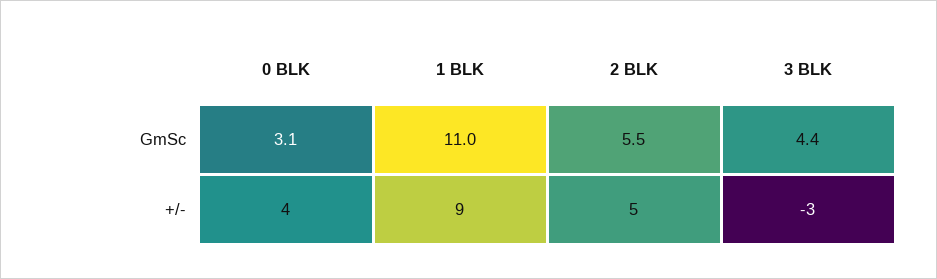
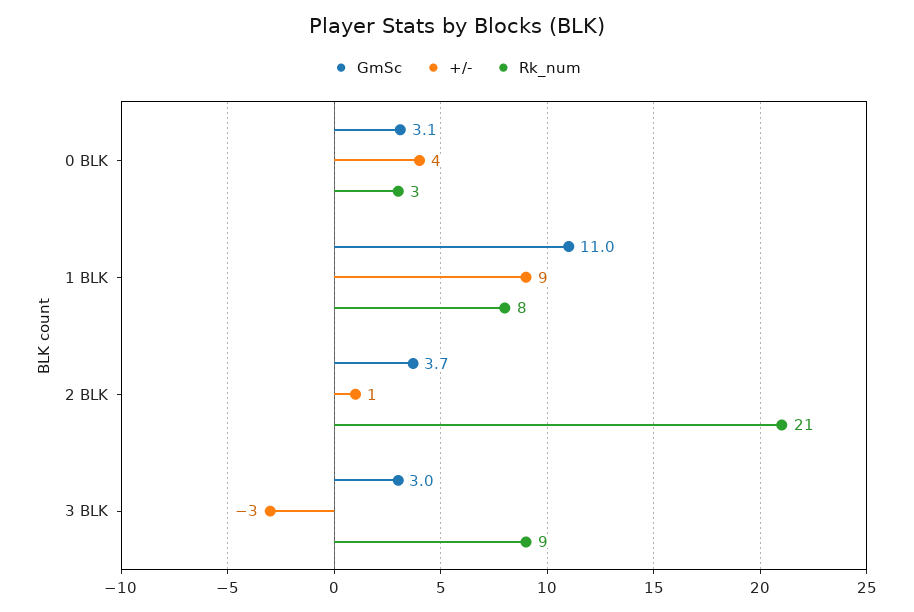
  {
    "GmSc": {
      "0 BLK": 3.1,
      "1 BLK": 11,
-     "2 BLK": 5.5,
+     "2 BLK": 3.7,
-     "3 BLK": 4.4
+     "3 BLK": 3
    },
    "+/-": {
      "0 BLK": 4,
      "1 BLK": 9,
-     "2 BLK": 5,
+     "2 BLK": 1,
      "3 BLK": -3
-   }
+   },
+   "Rk_num": {
+     "0 BLK": 3,
+     "1 BLK": 8,
+     "2 BLK": 21,
+     "3 BLK": 9
+   }
  }

